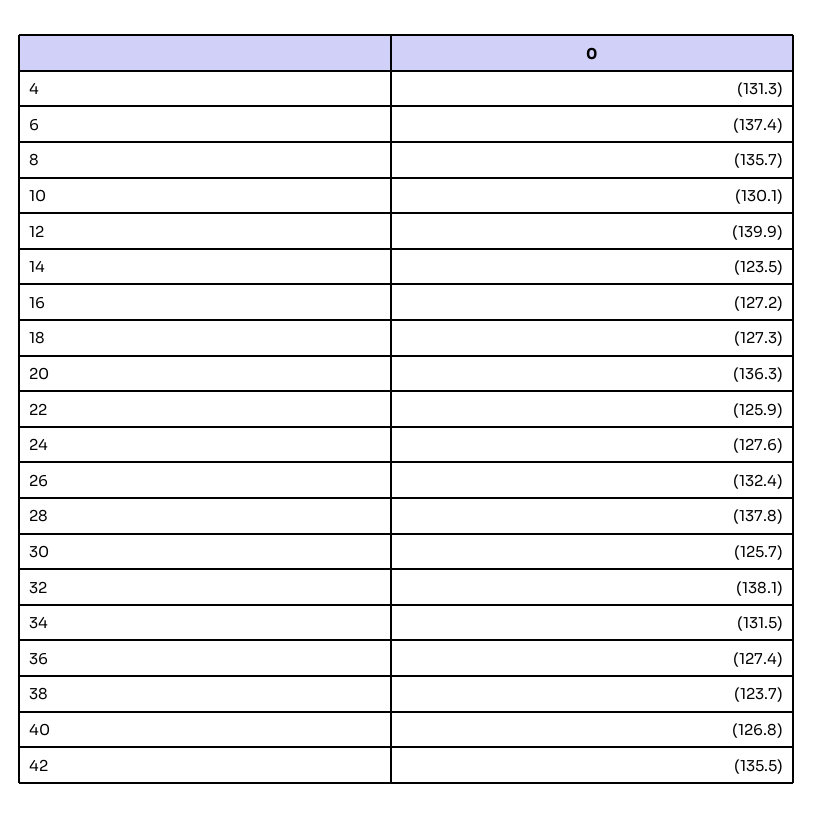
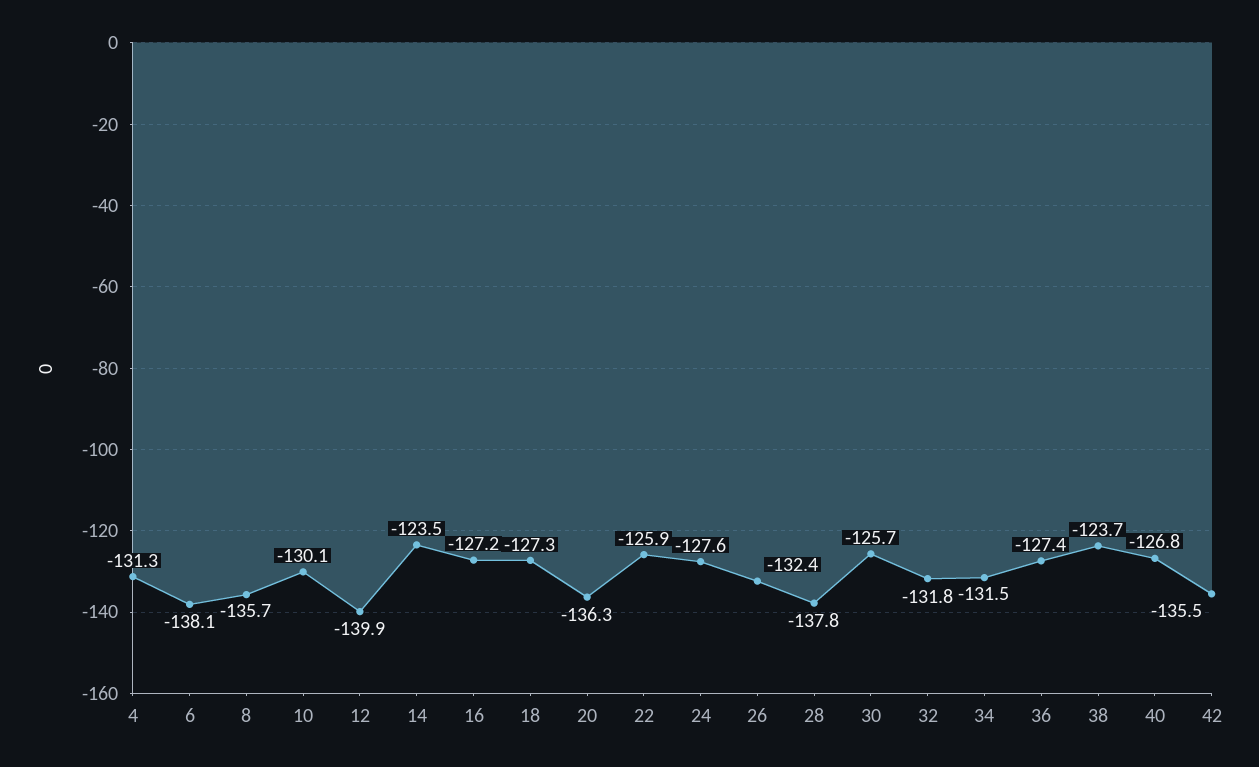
  {
    "4": -131.3,
-   "6": -137.4,
+   "6": -138.1,
    "8": -135.7,
    "10": -130.1,
    "12": -139.9,
    "14": -123.5,
    "16": -127.2,
    "18": -127.3,
    "20": -136.3,
    "22": -125.9,
    "24": -127.6,
    "26": -132.4,
    "28": -137.8,
    "30": -125.7,
-   "32": -138.1,
+   "32": -131.8,
    "34": -131.5,
    "36": -127.4,
    "38": -123.7,
    "40": -126.8,
    "42": -135.5
  }

